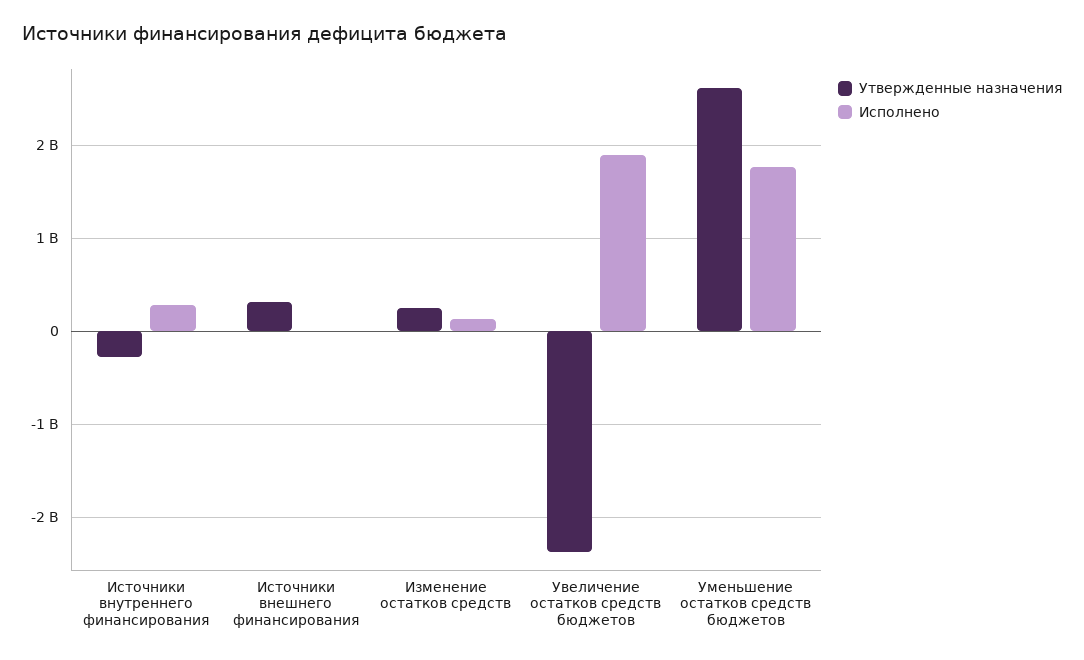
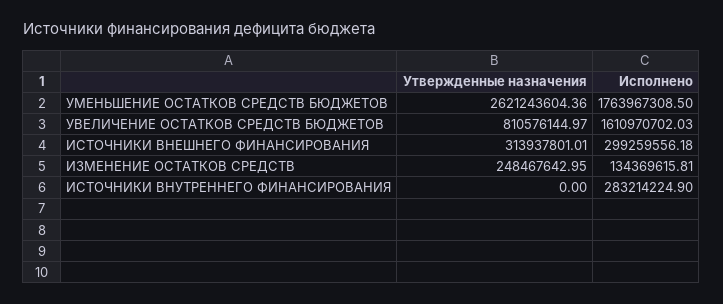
  {
    "Утвержденные назначения": {
-     "Источники внутреннего финансирования": -300000000,
+     "Источники внутреннего финансирования": 0,
      "Источники внешнего финансирования": 313937801.01,
      "Изменение остатков средств": 248467642.95,
-     "Увеличение остатков средств бюджетов": -2400000000,
+     "Увеличение остатков средств бюджетов": 810576144.97,
      "Уменьшение остатков средств бюджетов": 2621243604.36
    },
    "Исполнено": {
      "Источники внутреннего финансирования": 283214224.9,
-     "Источники внешнего финансирования": 0,
+     "Источники внешнего финансирования": 299259556.18,
      "Изменение остатков средств": 134369615.81,
-     "Увеличение остатков средств бюджетов": 1900000000,
+     "Увеличение остатков средств бюджетов": 1610970702.03,
      "Уменьшение остатков средств бюджетов": 1763967308.5
    }
  }

